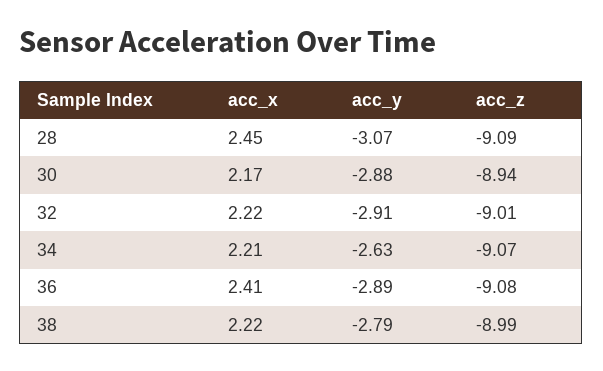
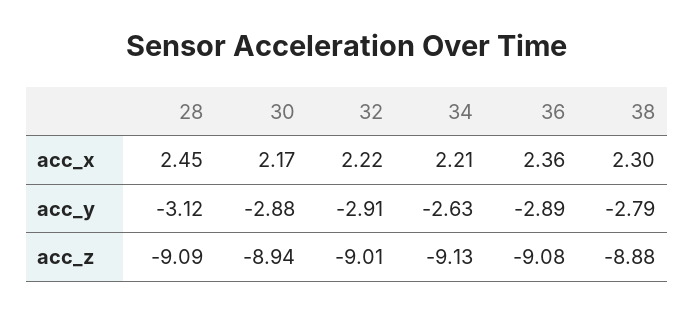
  {
    "acc_x": {
      "28": 2.45,
      "30": 2.17,
      "32": 2.22,
      "34": 2.21,
-     "36": 2.41,
+     "36": 2.36,
-     "38": 2.22
+     "38": 2.3
    },
    "acc_y": {
-     "28": -3.07,
+     "28": -3.12,
      "30": -2.88,
      "32": -2.91,
      "34": -2.63,
      "36": -2.89,
      "38": -2.79
    },
    "acc_z": {
      "28": -9.09,
      "30": -8.94,
      "32": -9.01,
-     "34": -9.07,
+     "34": -9.13,
      "36": -9.08,
-     "38": -8.99
+     "38": -8.88
    }
  }

